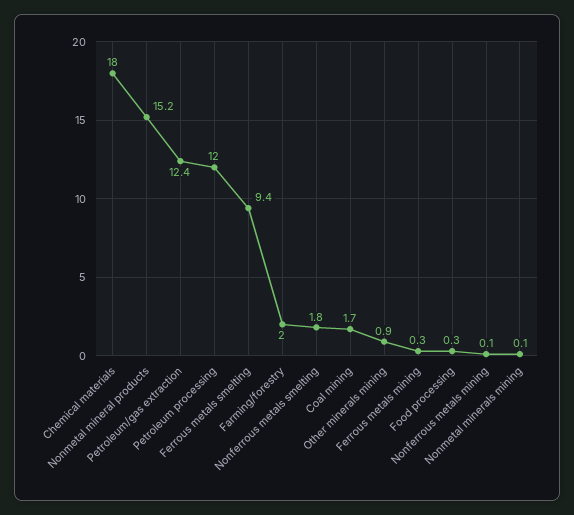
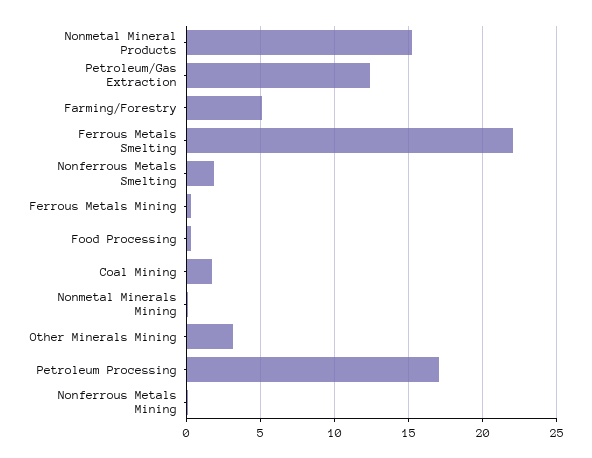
  {
-   "Chemical materials": 18,
    "Nonmetal mineral products": 15.2,
    "Petroleum/gas extraction": 12.4,
-   "Petroleum processing": 12,
+   "Petroleum processing": 17,
-   "Ferrous metals smelting": 9.4,
+   "Ferrous metals smelting": 22,
-   "Farming/forestry": 2,
+   "Farming/forestry": 5,
    "Nonferrous metals smelting": 1.8,
    "Coal mining": 1.7,
-   "Other minerals mining": 0.9,
+   "Other minerals mining": 3,
    "Ferrous metals mining": 0.3,
    "Food processing": 0.3,
    "Nonferrous metals mining": 0.1,
    "Nonmetal minerals mining": 0.1
  }

